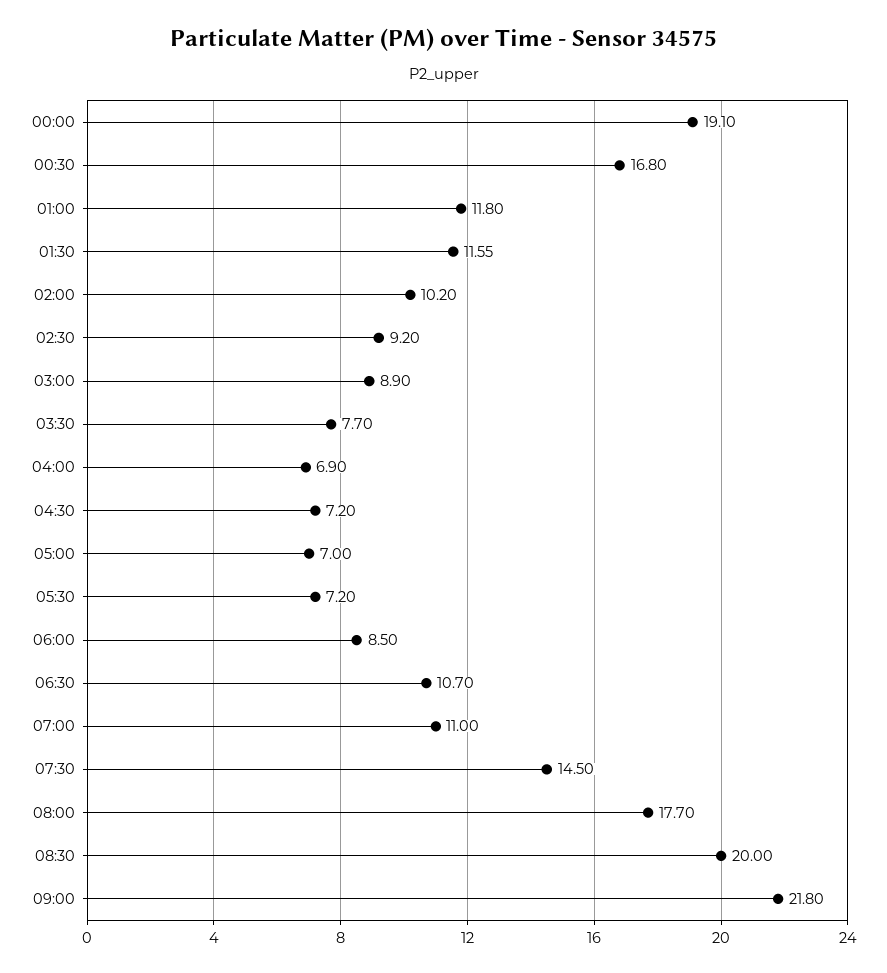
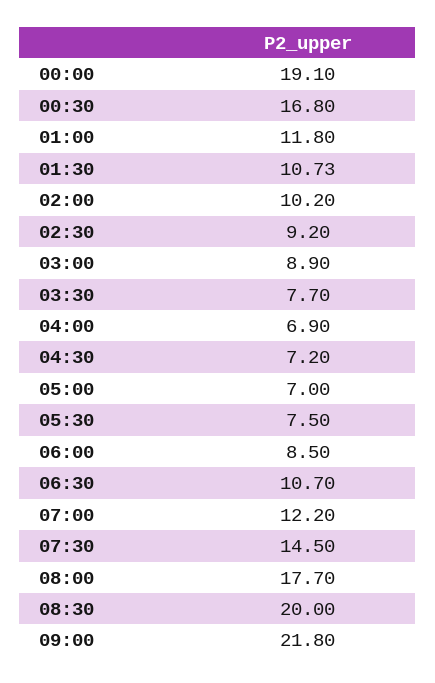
  {
    "00:00": 19.1,
    "00:30": 16.8,
    "01:00": 11.8,
-   "01:30": 11.55,
+   "01:30": 10.73,
    "02:00": 10.2,
    "02:30": 9.2,
    "03:00": 8.9,
    "03:30": 7.7,
    "04:00": 6.9,
    "04:30": 7.2,
    "05:00": 7,
-   "05:30": 7.2,
+   "05:30": 7.5,
    "06:00": 8.5,
    "06:30": 10.7,
-   "07:00": 11,
+   "07:00": 12.2,
    "07:30": 14.5,
    "08:00": 17.7,
    "08:30": 20,
    "09:00": 21.8
  }

